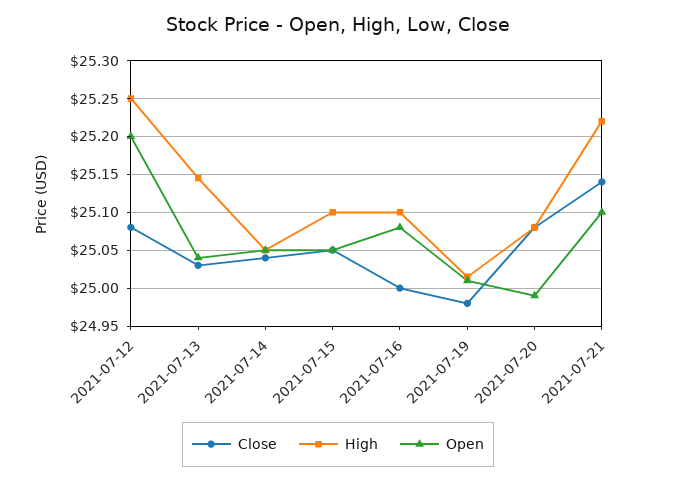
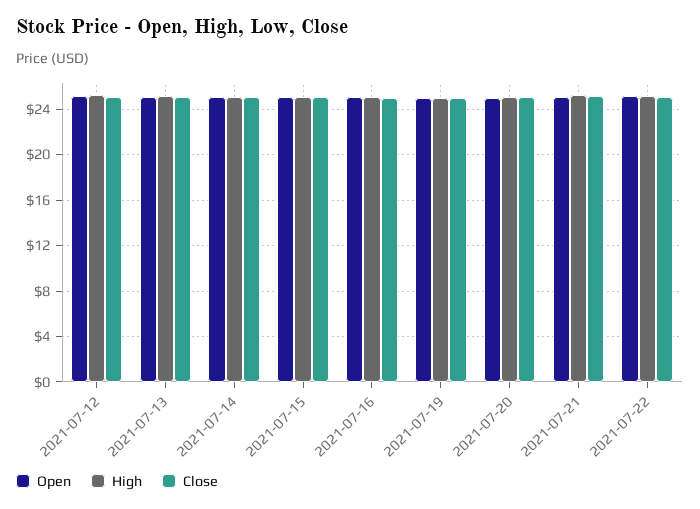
  {
    "Close": {
      "2021-07-12": 25.08,
      "2021-07-13": 25.03,
      "2021-07-14": 25.04,
      "2021-07-15": 25.05,
      "2021-07-16": 25,
      "2021-07-19": 24.98,
      "2021-07-20": 25.08,
-     "2021-07-21": 25.14
+     "2021-07-21": 25.14,
+     "2021-07-22": 25
    },
    "High": {
      "2021-07-12": 25.25,
      "2021-07-13": 25.15,
      "2021-07-14": 25.05,
      "2021-07-15": 25.1,
      "2021-07-16": 25.1,
      "2021-07-19": 25.02,
      "2021-07-20": 25.08,
-     "2021-07-21": 25.22
+     "2021-07-21": 25.22,
+     "2021-07-22": 25
    },
    "Open": {
      "2021-07-12": 25.2,
      "2021-07-13": 25.04,
      "2021-07-14": 25.05,
      "2021-07-15": 25.05,
      "2021-07-16": 25.08,
      "2021-07-19": 25.01,
      "2021-07-20": 24.99,
-     "2021-07-21": 25.1
+     "2021-07-21": 25.1,
+     "2021-07-22": 25
    }
  }

